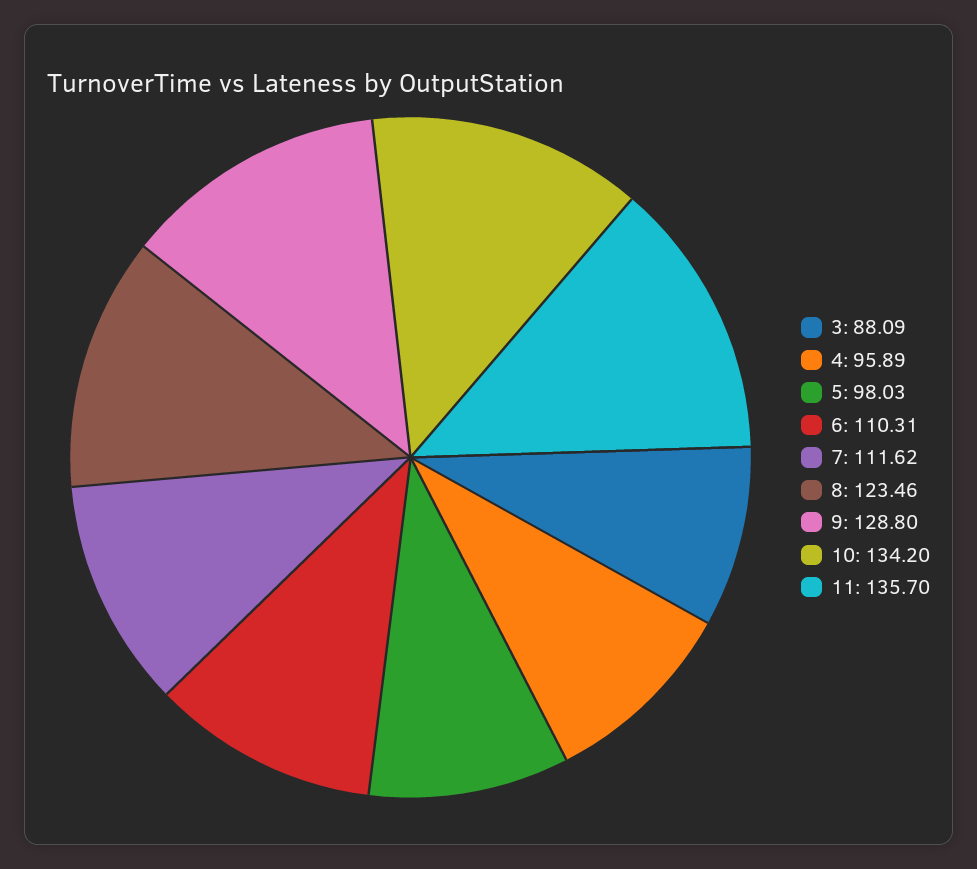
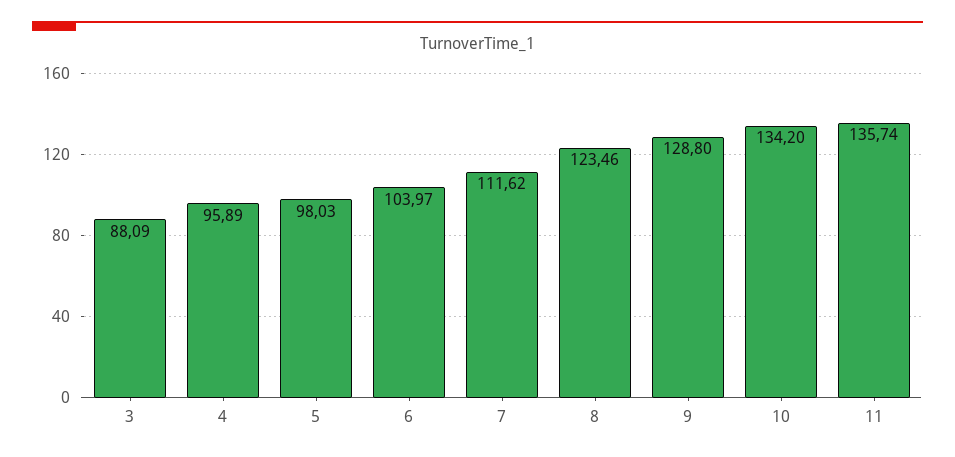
  {
    "3": 88.09,
    "4": 95.89,
    "5": 98.03,
-   "6": 110.31,
+   "6": 103.97,
    "7": 111.62,
    "8": 123.46,
    "9": 128.8,
    "10": 134.2,
-   "11": 135.7
+   "11": 135.74
  }

